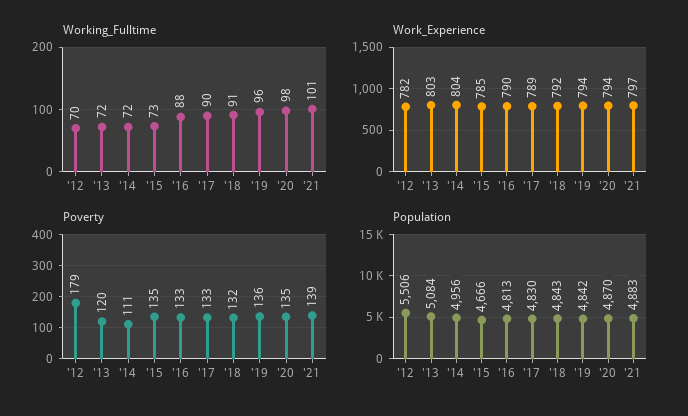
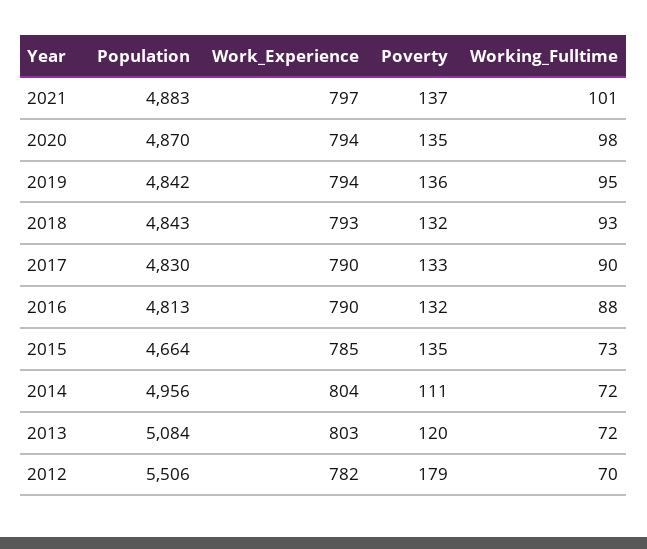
  {
    "Working_Fulltime": {
      "'12": 70,
      "'13": 72,
      "'14": 72,
      "'15": 73,
      "'16": 88,
      "'17": 90,
-     "'18": 91,
+     "'18": 93,
-     "'19": 96,
+     "'19": 95,
      "'20": 98,
      "'21": 101
    },
    "Work_Experience": {
      "'12": 782,
      "'13": 803,
      "'14": 804,
      "'15": 785,
      "'16": 790,
-     "'17": 789,
+     "'17": 790,
-     "'18": 792,
+     "'18": 793,
      "'19": 794,
      "'20": 794,
      "'21": 797
    },
    "Poverty": {
      "'12": 179,
      "'13": 120,
      "'14": 111,
      "'15": 135,
-     "'16": 133,
+     "'16": 132,
      "'17": 133,
      "'18": 132,
      "'19": 136,
      "'20": 135,
-     "'21": 139
+     "'21": 137
    },
    "Population": {
      "'12": 5506,
      "'13": 5084,
      "'14": 4956,
-     "'15": 4666,
+     "'15": 4664,
      "'16": 4813,
      "'17": 4830,
      "'18": 4843,
      "'19": 4842,
      "'20": 4870,
      "'21": 4883
    }
  }

